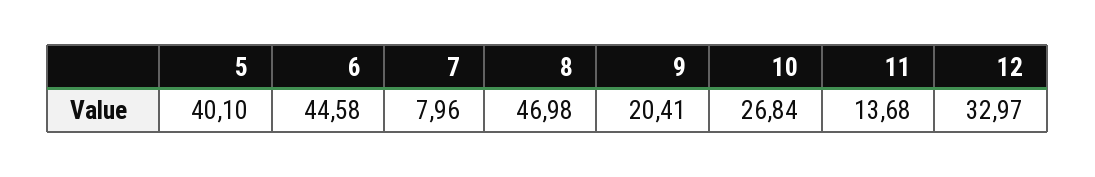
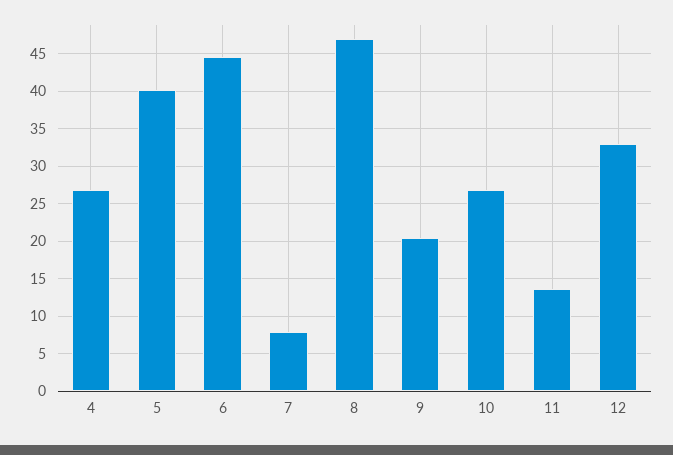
  {
    "5": 40.1,
    "6": 44.58,
    "7": 7.96,
    "8": 46.98,
    "9": 20.41,
    "10": 26.84,
    "11": 13.68,
-   "12": 32.97
+   "12": 32.97,
+   "4": 27
  }

